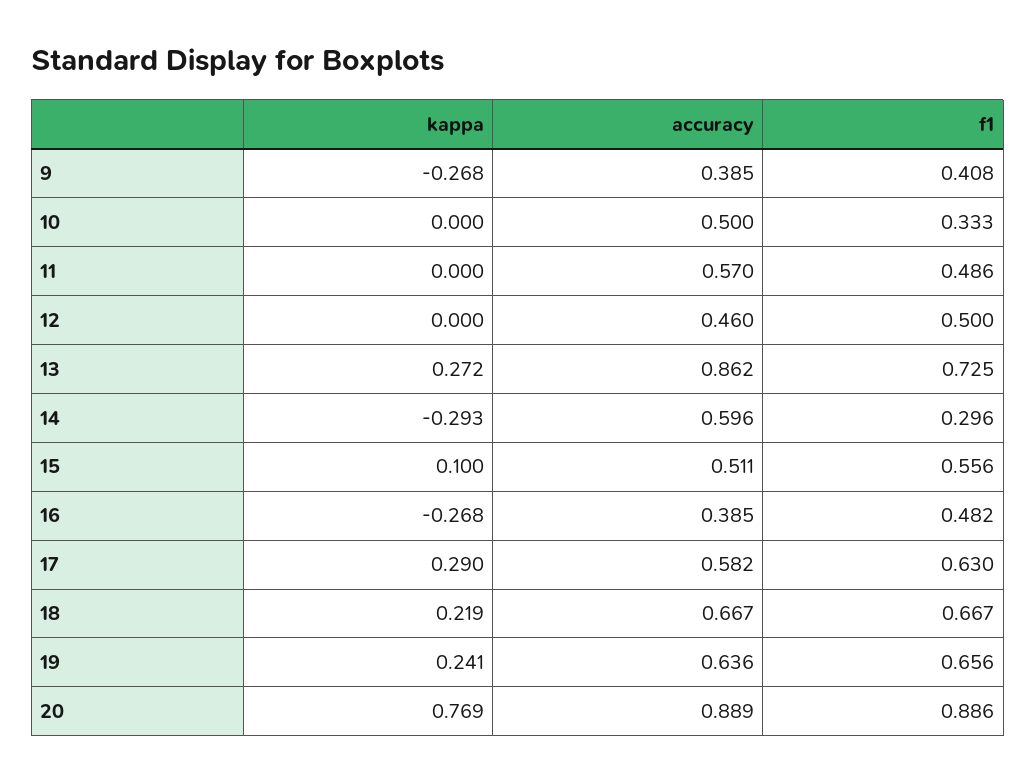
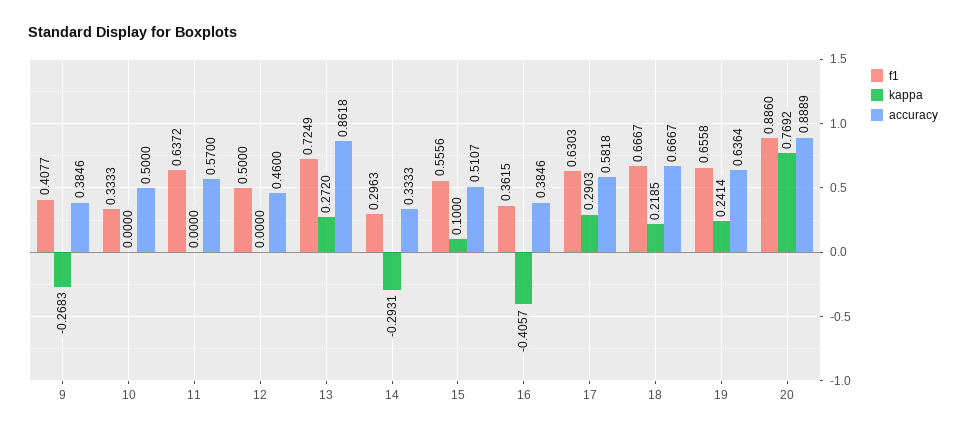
  {
    "kappa": {
      "9": -0.2683,
      "10": 0,
      "11": 0,
      "12": 0,
      "13": 0.272,
      "14": -0.2931,
      "15": 0.1,
-     "16": -0.268,
+     "16": -0.4057,
      "17": 0.2903,
      "18": 0.2185,
      "19": 0.2414,
      "20": 0.7692
    },
    "accuracy": {
      "9": 0.3846,
      "10": 0.5,
      "11": 0.57,
      "12": 0.46,
      "13": 0.8618,
-     "14": 0.596,
+     "14": 0.3333,
      "15": 0.5107,
      "16": 0.3846,
      "17": 0.5818,
      "18": 0.6667,
      "19": 0.6364,
      "20": 0.8889
    },
    "f1": {
      "9": 0.4077,
      "10": 0.3333,
-     "11": 0.486,
+     "11": 0.6372,
      "12": 0.5,
      "13": 0.7249,
      "14": 0.2963,
      "15": 0.5556,
-     "16": 0.482,
+     "16": 0.3615,
      "17": 0.6303,
      "18": 0.6667,
      "19": 0.6558,
      "20": 0.886
    }
  }

